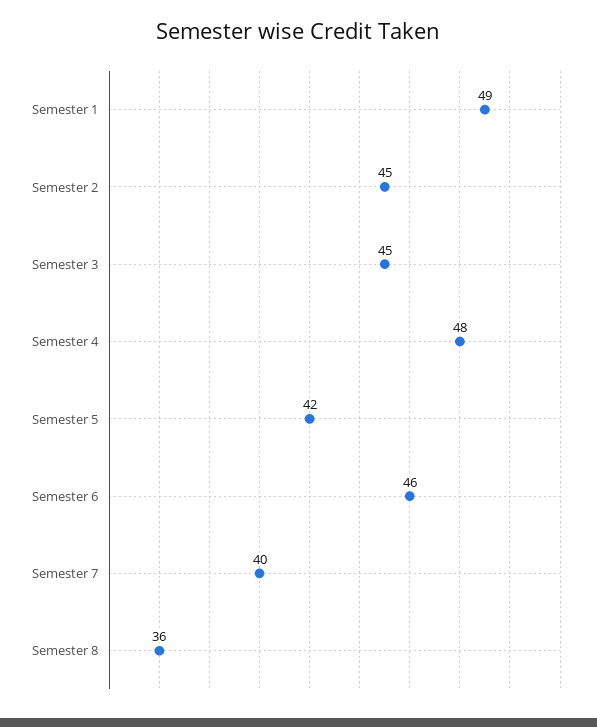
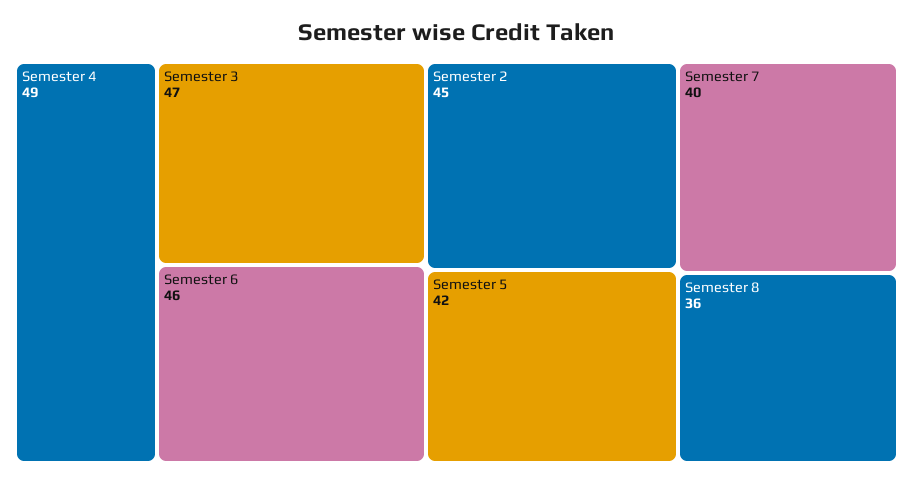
  {
-   "Semester 1": 49,
    "Semester 2": 45,
-   "Semester 3": 45,
+   "Semester 3": 47,
-   "Semester 4": 48,
+   "Semester 4": 49,
    "Semester 5": 42,
    "Semester 6": 46,
    "Semester 7": 40,
    "Semester 8": 36
  }

